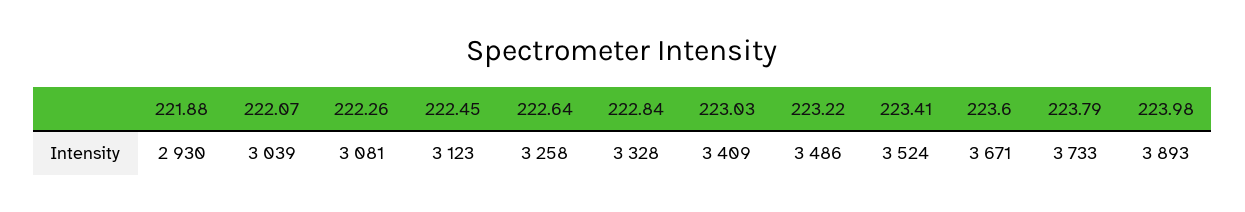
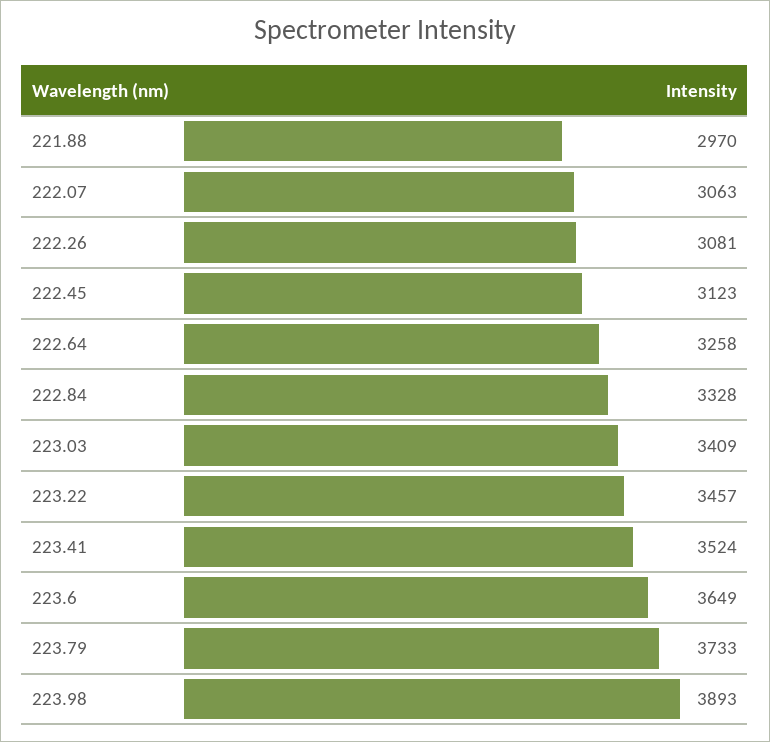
  {
-   "221.88": 2930,
+   "221.88": 2970,
-   "222.07": 3039,
+   "222.07": 3063,
    "222.26": 3081,
    "222.45": 3123,
    "222.64": 3258,
    "222.84": 3328,
    "223.03": 3409,
-   "223.22": 3486,
+   "223.22": 3457,
    "223.41": 3524,
-   "223.6": 3671,
+   "223.6": 3649,
    "223.79": 3733,
    "223.98": 3893
  }

